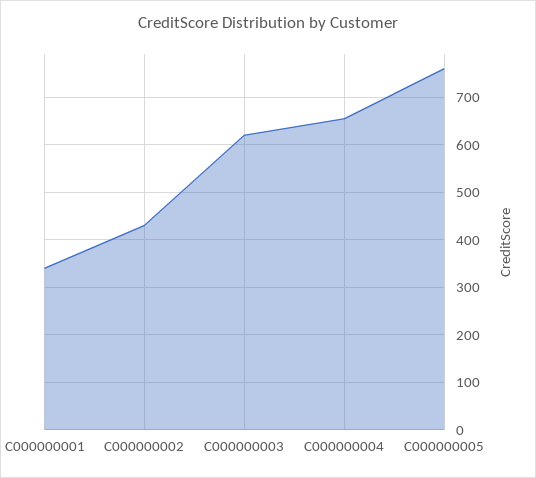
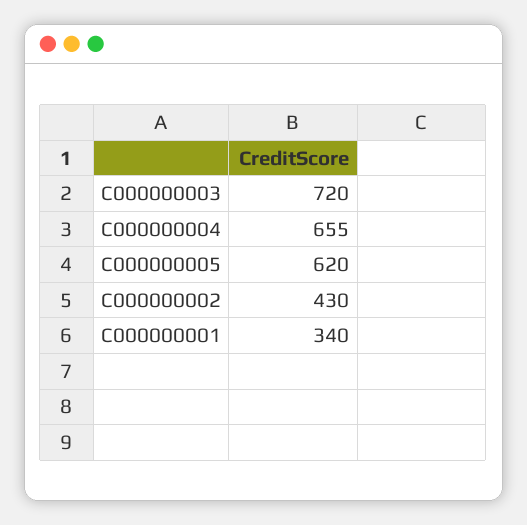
  {
    "C000000001": 340,
    "C000000002": 430,
-   "C000000003": 620,
+   "C000000003": 720,
    "C000000004": 655,
-   "C000000005": 760
+   "C000000005": 620
  }

